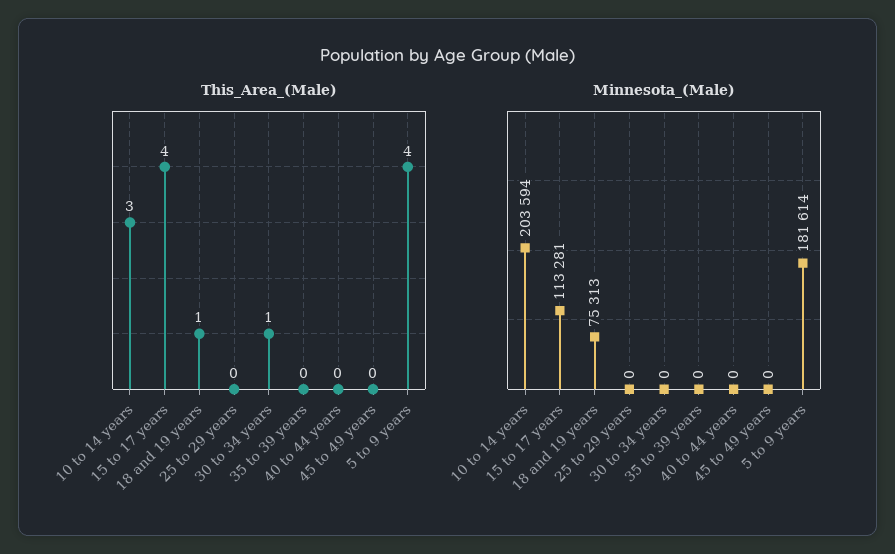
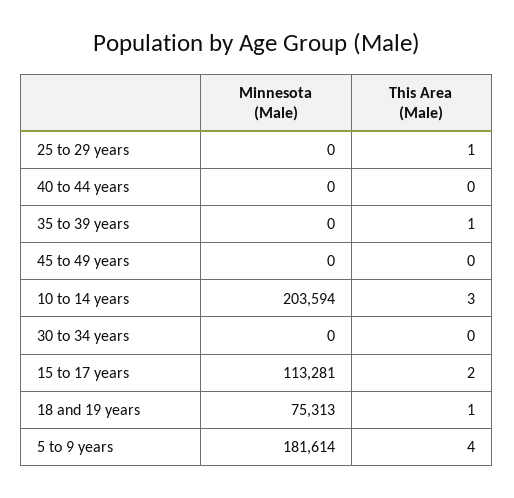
  {
    "This_Area_(Male)": {
      "10 to 14 years": 3,
-     "15 to 17 years": 4,
+     "15 to 17 years": 2,
      "18 and 19 years": 1,
-     "25 to 29 years": 0,
+     "25 to 29 years": 1,
-     "30 to 34 years": 1,
+     "30 to 34 years": 0,
-     "35 to 39 years": 0,
+     "35 to 39 years": 1,
      "40 to 44 years": 0,
      "45 to 49 years": 0,
      "5 to 9 years": 4
    },
    "Minnesota_(Male)": {
      "10 to 14 years": 203594,
      "15 to 17 years": 113281,
      "18 and 19 years": 75313,
      "25 to 29 years": 0,
      "30 to 34 years": 0,
      "35 to 39 years": 0,
      "40 to 44 years": 0,
      "45 to 49 years": 0,
      "5 to 9 years": 181614
    }
  }

